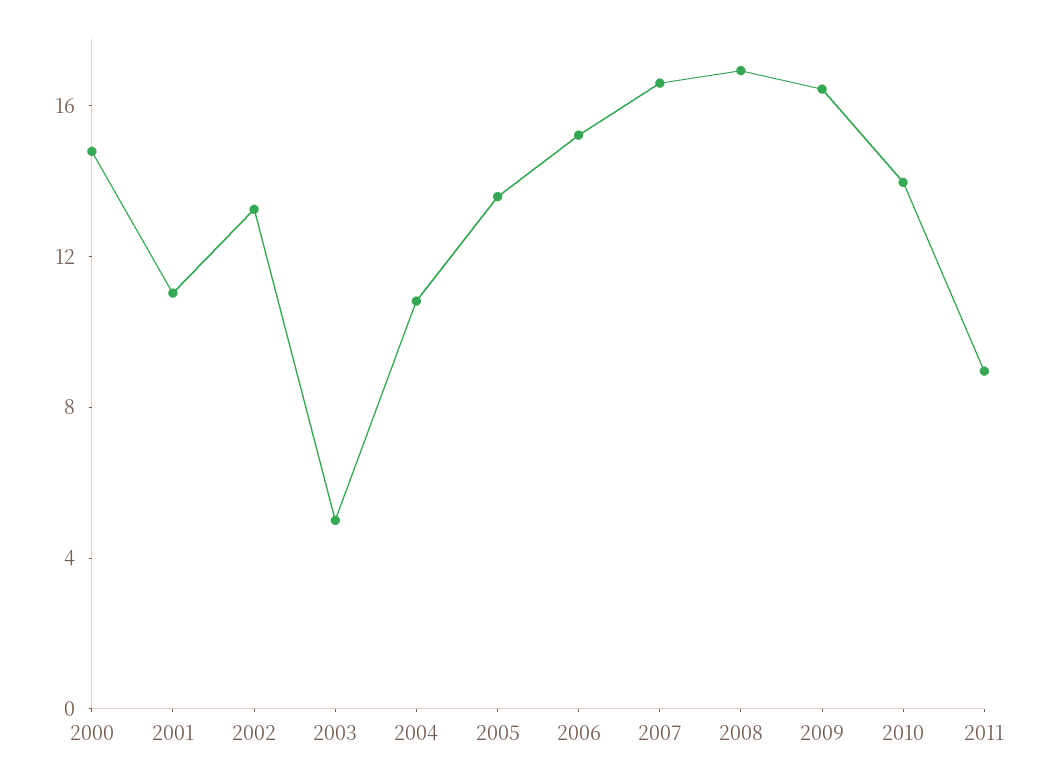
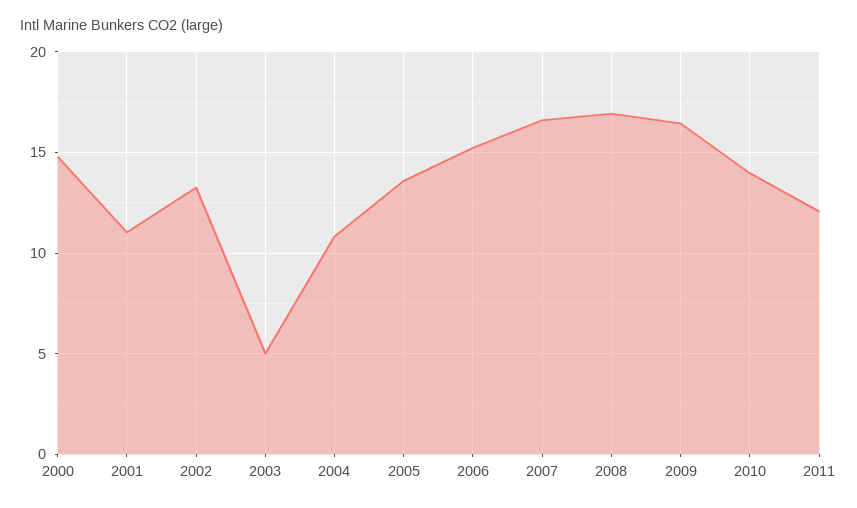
  {
    "2000": 15,
    "2001": 11,
    "2002": 13.5,
    "2003": 5,
    "2004": 11,
    "2005": 13.5,
    "2006": 15,
    "2007": 16.5,
    "2008": 17,
    "2009": 16.5,
    "2010": 14,
-   "2011": 9
+   "2011": 12
  }

